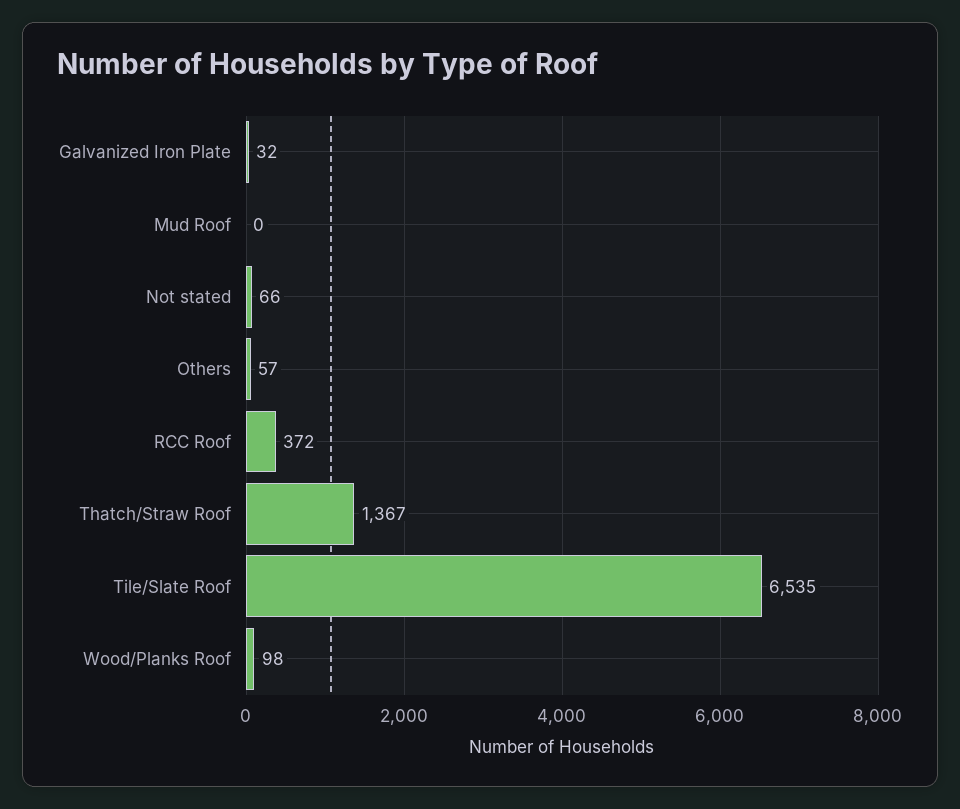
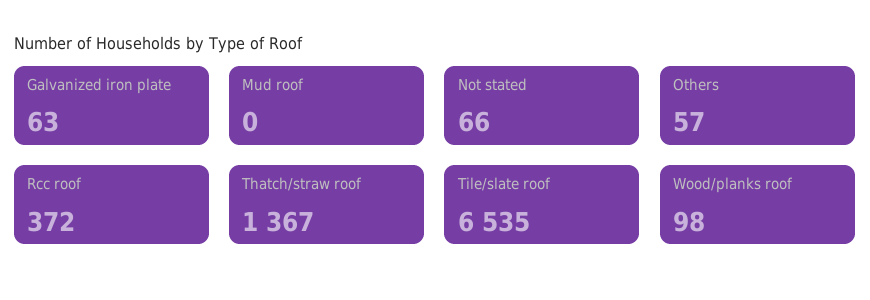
  {
-   "Galvanized Iron Plate": 32,
+   "Galvanized Iron Plate": 63,
    "Mud Roof": 0,
    "Not stated": 66,
    "Others": 57,
    "RCC Roof": 372,
    "Thatch/Straw Roof": 1367,
    "Tile/Slate Roof": 6535,
    "Wood/Planks Roof": 98
  }

